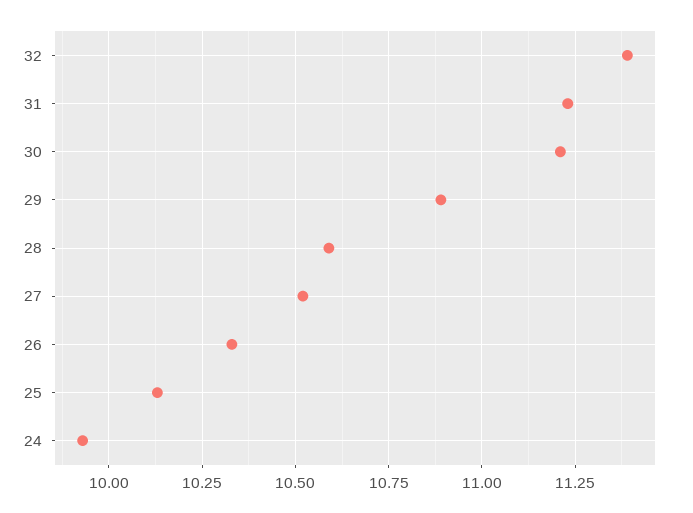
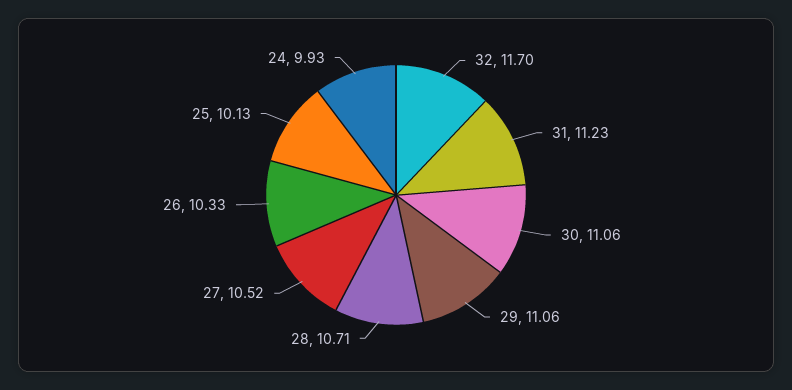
  {
-   "32": 11.4,
+   "32": 11.7,
    "31": 11.23,
-   "30": 11.2,
+   "30": 11.06,
-   "29": 10.9,
+   "29": 11.06,
-   "28": 10.6,
+   "28": 10.71,
    "27": 10.52,
    "26": 10.33,
    "25": 10.13,
    "24": 9.93
  }

